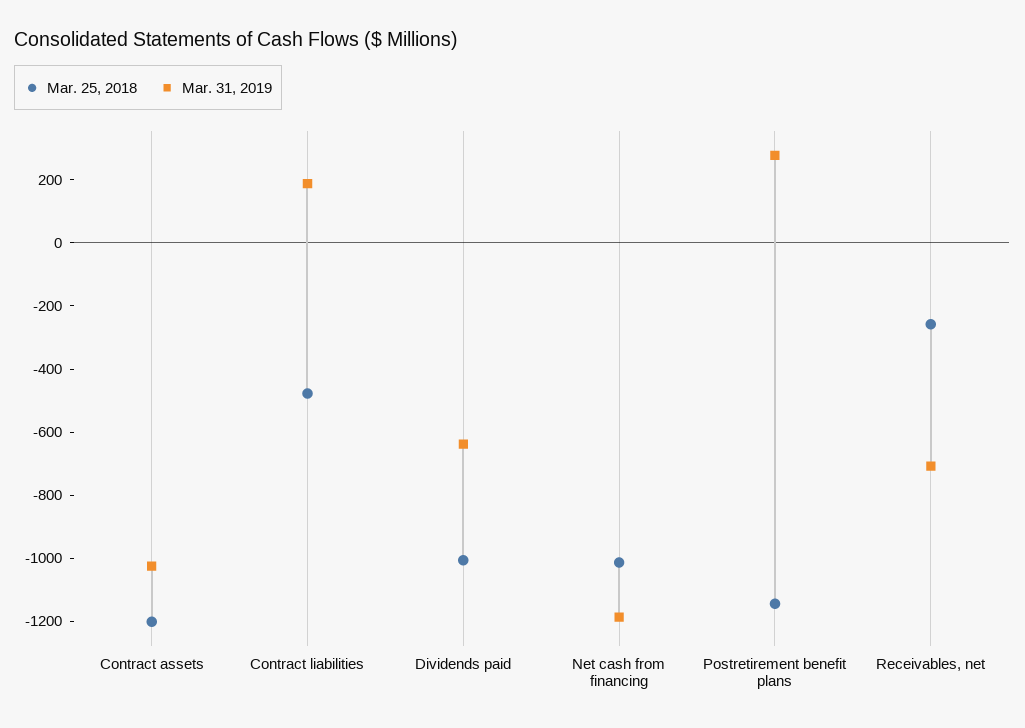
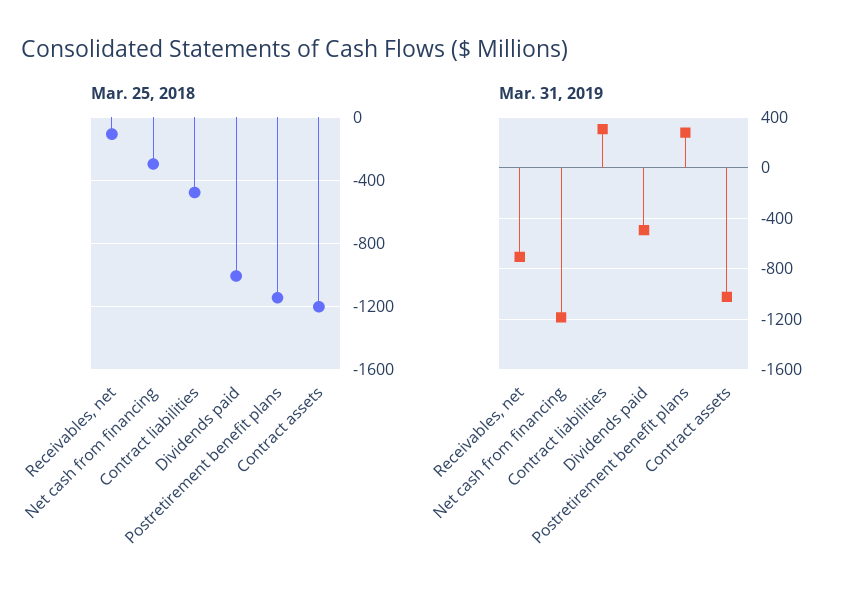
  {
    "Mar. 25, 2018": {
      "Contract assets": -1200,
      "Contract liabilities": -500,
      "Dividends paid": -1000,
-     "Net cash from financing": -1000,
+     "Net cash from financing": -300,
      "Postretirement benefit plans": -1150,
-     "Receivables, net": -250
+     "Receivables, net": -100
    },
    "Mar. 31, 2019": {
      "Contract assets": -1050,
-     "Contract liabilities": 200,
+     "Contract liabilities": 300,
-     "Dividends paid": -650,
+     "Dividends paid": -500,
      "Net cash from financing": -1200,
      "Postretirement benefit plans": 300,
      "Receivables, net": -700
    }
  }

